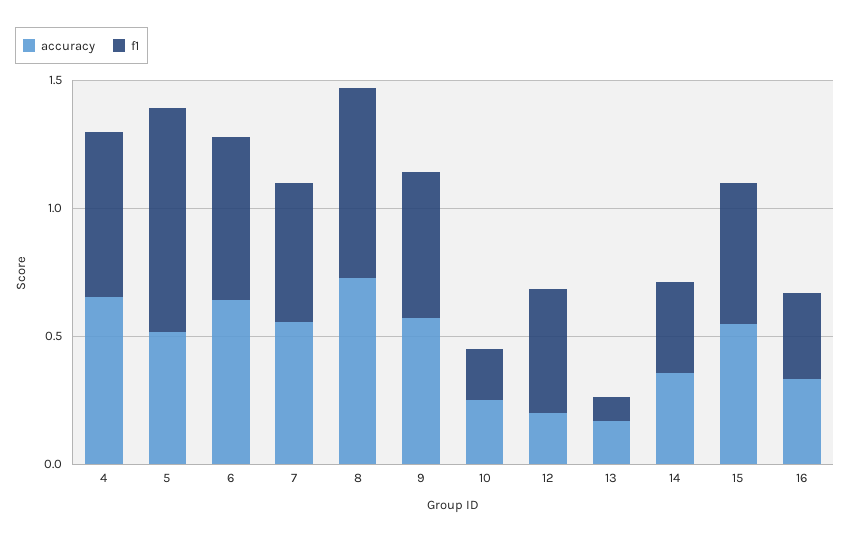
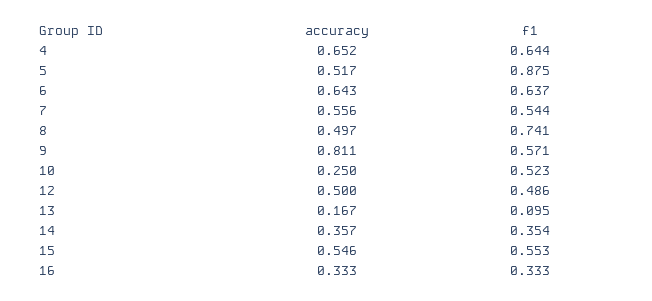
  {
    "accuracy": {
      "4": 0.652,
      "5": 0.517,
      "6": 0.643,
      "7": 0.556,
-     "8": 0.7,
+     "8": 0.497,
-     "9": 0.6,
+     "9": 0.811,
      "10": 0.25,
-     "12": 0.2,
+     "12": 0.5,
      "13": 0.167,
      "14": 0.357,
      "15": 0.546,
      "16": 0.333
    },
    "f1": {
      "4": 0.644,
      "5": 0.875,
      "6": 0.637,
      "7": 0.544,
      "8": 0.741,
      "9": 0.571,
-     "10": 0.2,
+     "10": 0.523,
      "12": 0.486,
      "13": 0.095,
      "14": 0.354,
      "15": 0.553,
      "16": 0.333
    }
  }

